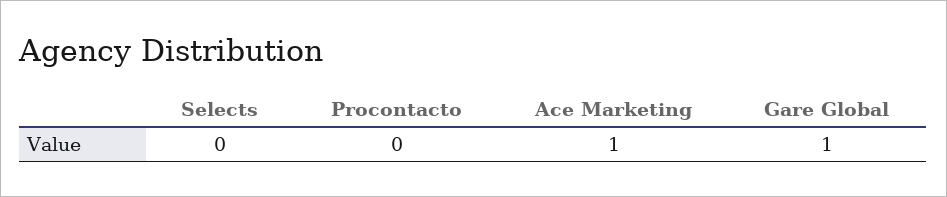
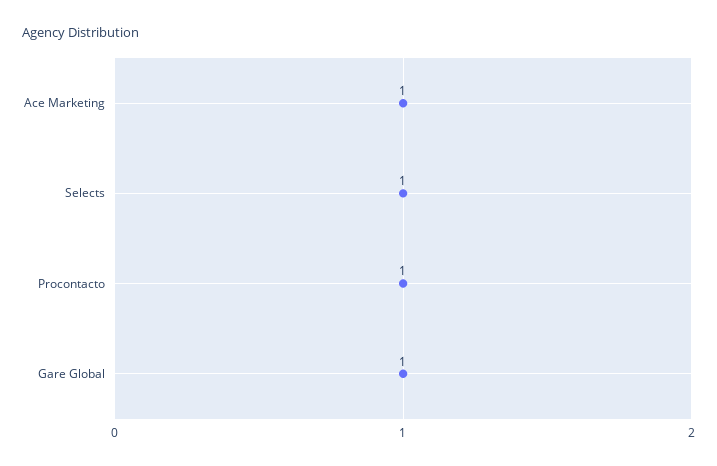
  {
-   "Selects": 0,
+   "Selects": 1,
-   "Procontacto": 0,
+   "Procontacto": 1,
    "Ace Marketing": 1,
    "Gare Global": 1
  }

